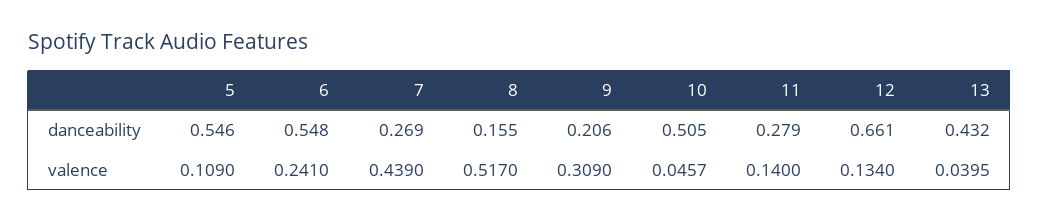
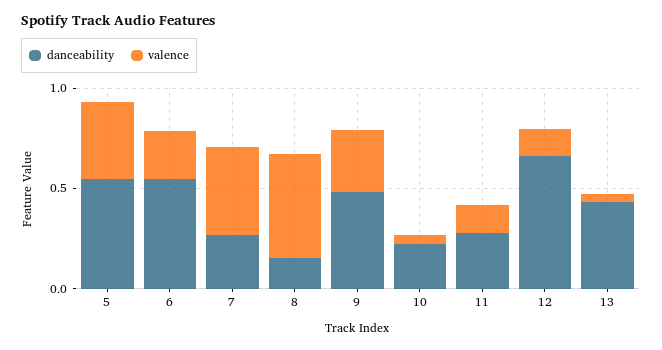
  {
    "danceability": {
      "5": 0.546,
      "6": 0.548,
      "7": 0.269,
      "8": 0.155,
-     "9": 0.206,
+     "9": 0.5,
-     "10": 0.505,
+     "10": 0.2,
      "11": 0.279,
      "12": 0.661,
      "13": 0.432
    },
    "valence": {
-     "5": 0.109,
+     "5": 0.4,
      "6": 0.241,
      "7": 0.439,
      "8": 0.517,
      "9": 0.309,
      "10": 0.0457,
      "11": 0.14,
      "12": 0.134,
      "13": 0.0395
    }
  }

